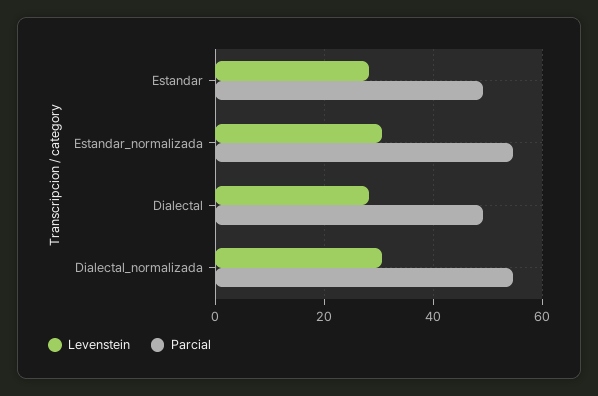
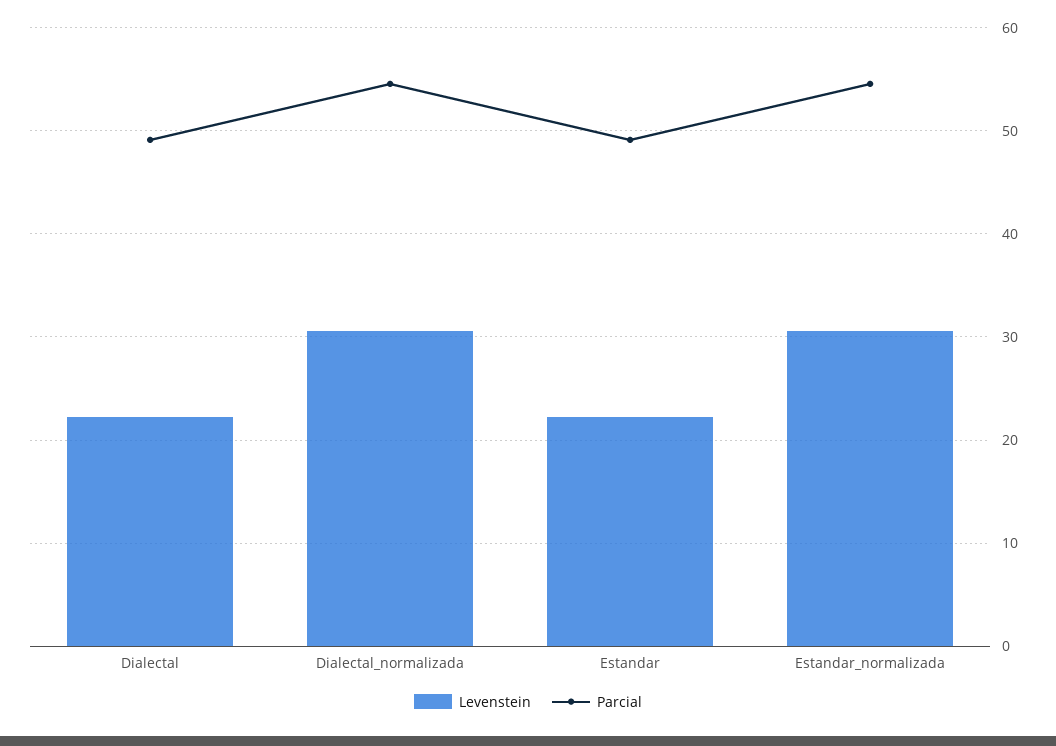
  {
    "Levenstein": {
-     "Estandar": 28,
+     "Estandar": 22,
      "Estandar_normalizada": 31,
-     "Dialectal": 28,
+     "Dialectal": 22,
      "Dialectal_normalizada": 31
    },
    "Parcial": {
      "Estandar": 49,
      "Estandar_normalizada": 55,
      "Dialectal": 49,
      "Dialectal_normalizada": 55
    }
  }

